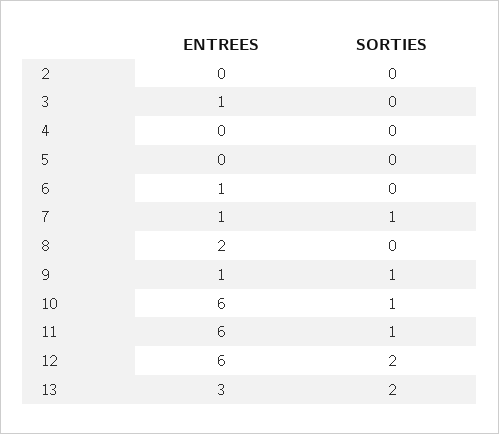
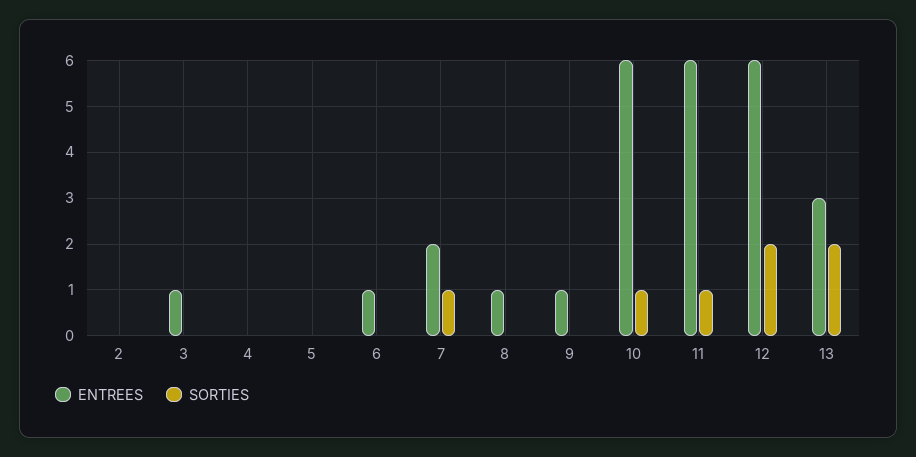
  {
    "ENTREES": {
      "2": 0,
      "3": 1,
      "4": 0,
      "5": 0,
      "6": 1,
-     "7": 1,
+     "7": 2,
-     "8": 2,
+     "8": 1,
      "9": 1,
      "10": 6,
      "11": 6,
      "12": 6,
      "13": 3
    },
    "SORTIES": {
      "2": 0,
      "3": 0,
      "4": 0,
      "5": 0,
      "6": 0,
      "7": 1,
      "8": 0,
-     "9": 1,
+     "9": 0,
      "10": 1,
      "11": 1,
      "12": 2,
      "13": 2
    }
  }

